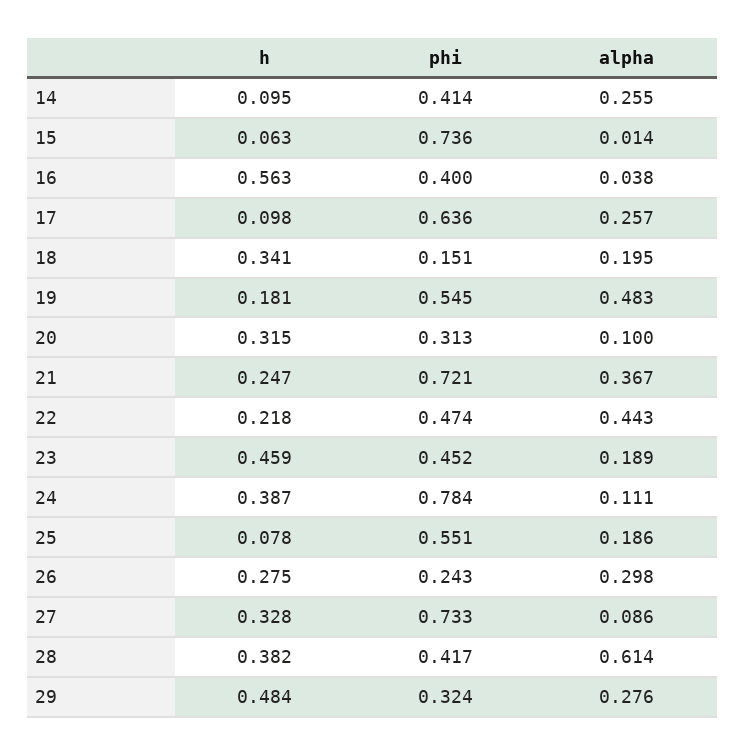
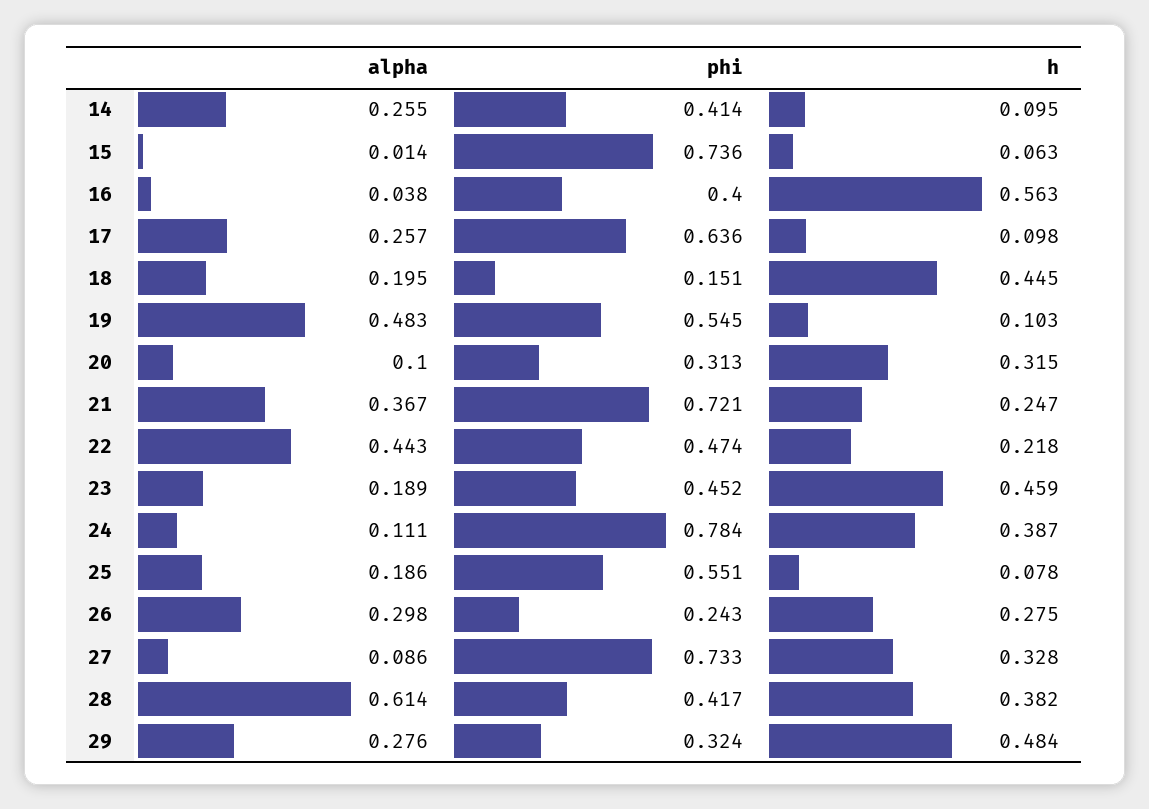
  {
    "h": {
      "14": 0.095,
      "15": 0.063,
      "16": 0.563,
      "17": 0.098,
-     "18": 0.341,
+     "18": 0.445,
-     "19": 0.181,
+     "19": 0.103,
      "20": 0.315,
      "21": 0.247,
      "22": 0.218,
      "23": 0.459,
      "24": 0.387,
      "25": 0.078,
      "26": 0.275,
      "27": 0.328,
      "28": 0.382,
      "29": 0.484
    },
    "phi": {
      "14": 0.414,
      "15": 0.736,
      "16": 0.4,
      "17": 0.636,
      "18": 0.151,
      "19": 0.545,
      "20": 0.313,
      "21": 0.721,
      "22": 0.474,
      "23": 0.452,
      "24": 0.784,
      "25": 0.551,
      "26": 0.243,
      "27": 0.733,
      "28": 0.417,
      "29": 0.324
    },
    "alpha": {
      "14": 0.255,
      "15": 0.014,
      "16": 0.038,
      "17": 0.257,
      "18": 0.195,
      "19": 0.483,
      "20": 0.1,
      "21": 0.367,
      "22": 0.443,
      "23": 0.189,
      "24": 0.111,
      "25": 0.186,
      "26": 0.298,
      "27": 0.086,
      "28": 0.614,
      "29": 0.276
    }
  }

